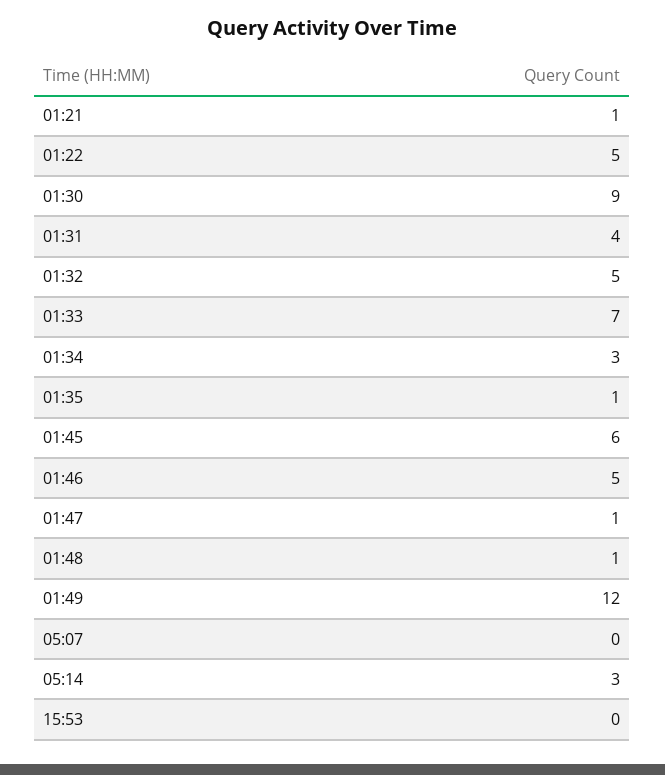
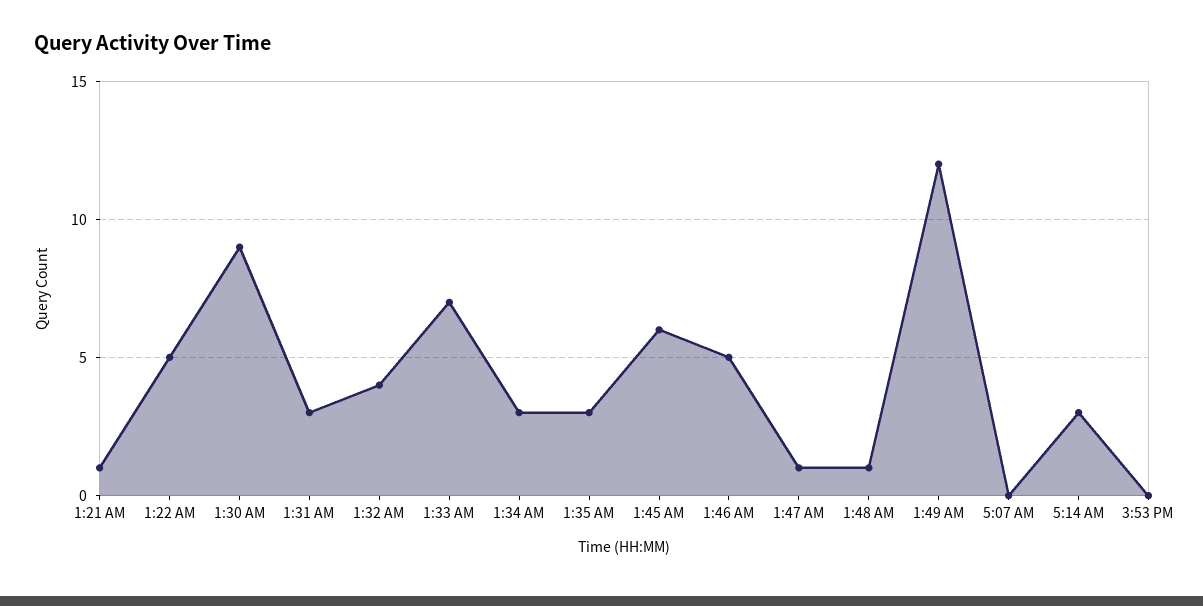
  {
    "01:21": 1,
    "01:22": 5,
    "01:30": 9,
-   "01:31": 4,
+   "01:31": 3,
-   "01:32": 5,
+   "01:32": 4,
    "01:33": 7,
    "01:34": 3,
-   "01:35": 1,
+   "01:35": 3,
    "01:45": 6,
    "01:46": 5,
    "01:47": 1,
    "01:48": 1,
    "01:49": 12,
    "05:07": 0,
    "05:14": 3,
    "15:53": 0
  }

